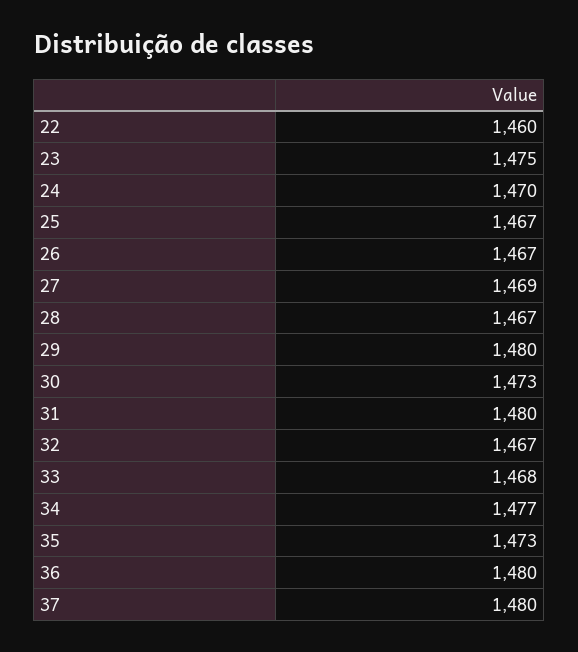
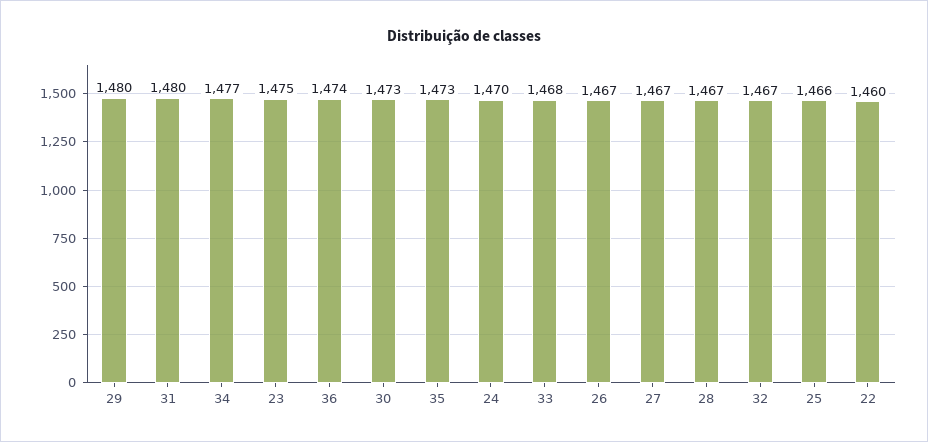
  {
    "22": 1460,
    "23": 1475,
    "24": 1470,
-   "25": 1467,
+   "25": 1466,
    "26": 1467,
-   "27": 1469,
+   "27": 1467,
    "28": 1467,
    "29": 1480,
    "30": 1473,
    "31": 1480,
    "32": 1467,
    "33": 1468,
    "34": 1477,
    "35": 1473,
-   "36": 1480,
+   "36": 1474
-   "37": 1480
  }

